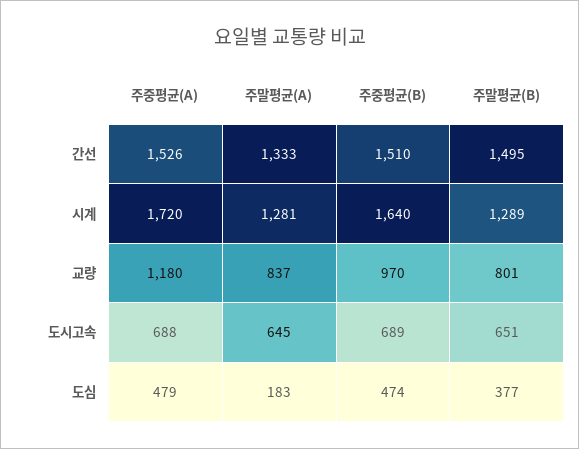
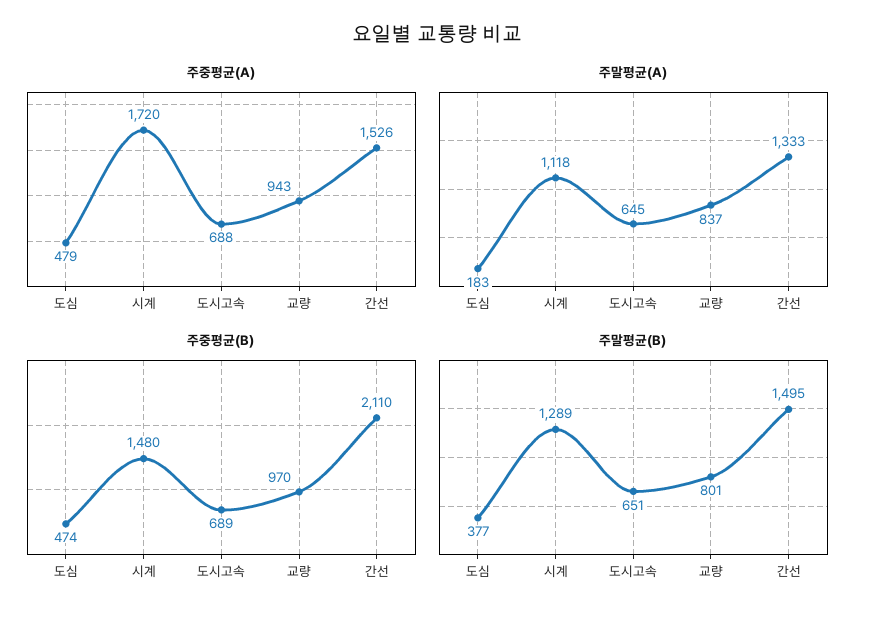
  {
    "주중평균(A)": {
      "간선": 1526,
      "시계": 1720,
-     "교량": 1180,
+     "교량": 943,
      "도시고속": 688,
      "도심": 479
    },
    "주말평균(A)": {
      "간선": 1333,
-     "시계": 1281,
+     "시계": 1118,
      "교량": 837,
      "도시고속": 645,
      "도심": 183
    },
    "주중평균(B)": {
-     "간선": 1510,
+     "간선": 2110,
-     "시계": 1640,
+     "시계": 1480,
      "교량": 970,
      "도시고속": 689,
      "도심": 474
    },
    "주말평균(B)": {
      "간선": 1495,
      "시계": 1289,
      "교량": 801,
      "도시고속": 651,
      "도심": 377
    }
  }

